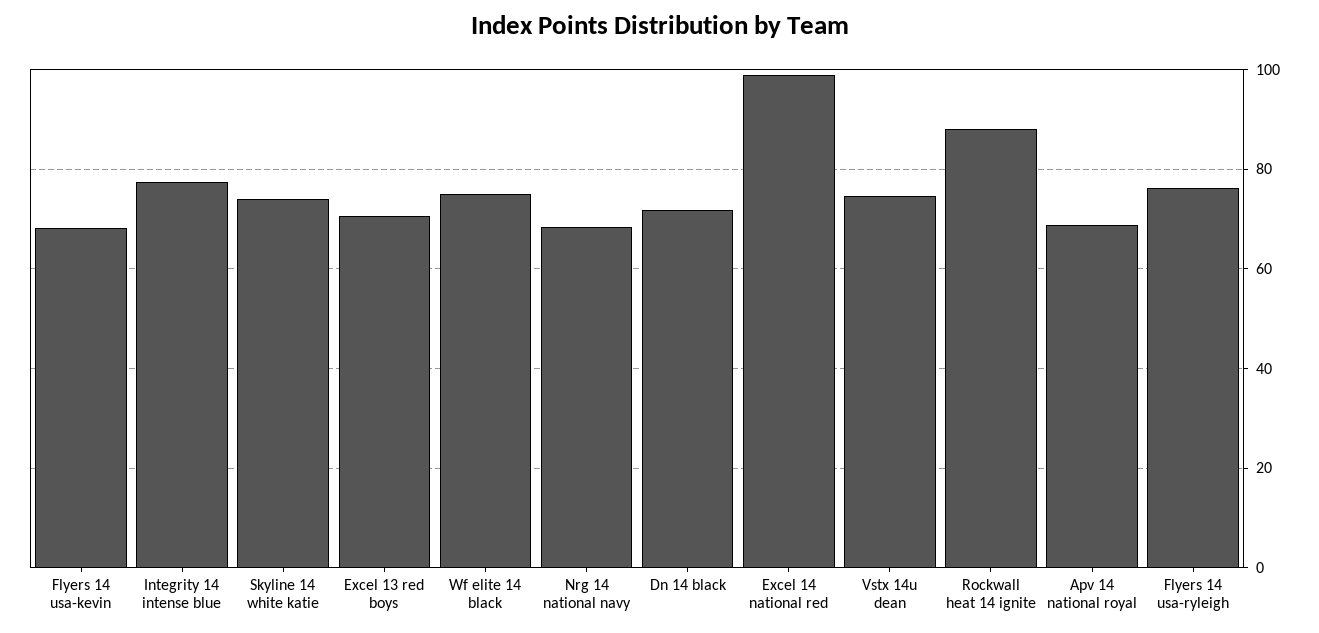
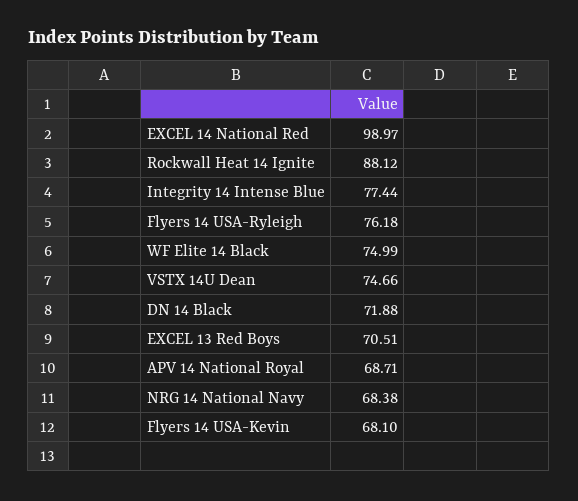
  {
    "Flyers 14 usa-kevin": 68.1,
    "Integrity 14 intense blue": 77.44,
-   "Skyline 14 white katie": 74,
    "Excel 13 red boys": 70.51,
    "Wf elite 14 black": 74.99,
    "Nrg 14 national navy": 68.38,
    "Dn 14 black": 71.88,
    "Excel 14 national red": 98.97,
    "Vstx 14u dean": 74.66,
    "Rockwall heat 14 ignite": 88.12,
    "Apv 14 national royal": 68.71,
    "Flyers 14 usa-ryleigh": 76.18
  }

